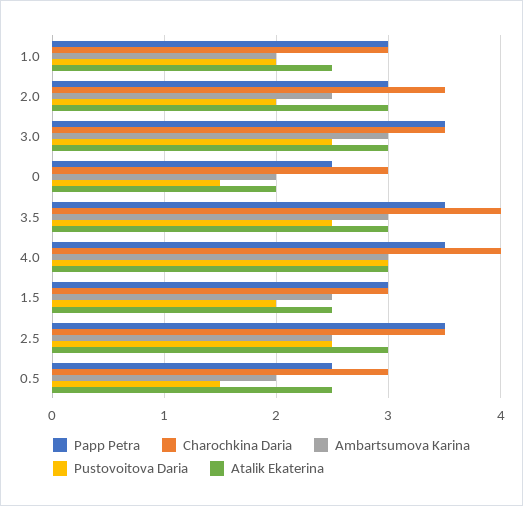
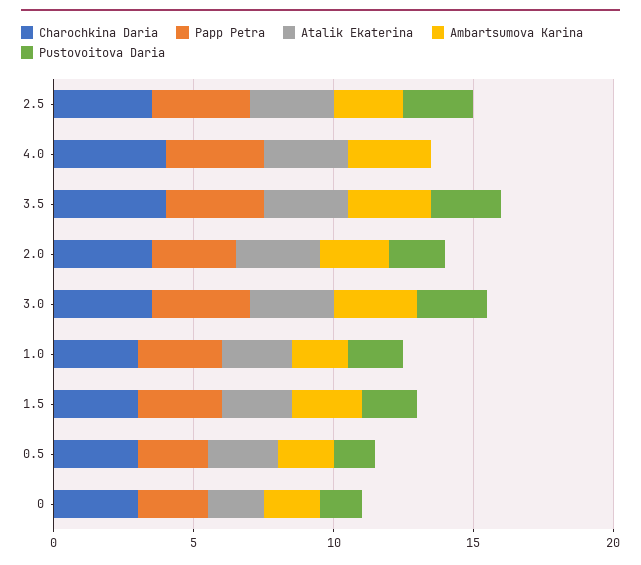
  {
    "Papp Petra": {
      "1.0": 3,
      "2.0": 3,
      "3.0": 3.5,
      "0": 2.5,
      "3.5": 3.5,
      "4.0": 3.5,
      "1.5": 3,
      "2.5": 3.5,
      "0.5": 2.5
    },
    "Charochkina Daria": {
      "1.0": 3,
      "2.0": 3.5,
      "3.0": 3.5,
      "0": 3,
      "3.5": 4,
      "4.0": 4,
      "1.5": 3,
      "2.5": 3.5,
      "0.5": 3
    },
    "Ambartsumova Karina": {
      "1.0": 2,
      "2.0": 2.5,
      "3.0": 3,
      "0": 2,
      "3.5": 3,
      "4.0": 3,
      "1.5": 2.5,
      "2.5": 2.5,
      "0.5": 2
    },
    "Pustovoitova Daria": {
      "1.0": 2,
      "2.0": 2,
      "3.0": 2.5,
      "0": 1.5,
      "3.5": 2.5,
-     "4.0": 3,
+     "4.0": 0,
      "1.5": 2,
      "2.5": 2.5,
      "0.5": 1.5
    },
    "Atalik Ekaterina": {
      "1.0": 2.5,
      "2.0": 3,
      "3.0": 3,
      "0": 2,
      "3.5": 3,
      "4.0": 3,
      "1.5": 2.5,
      "2.5": 3,
      "0.5": 2.5
    }
  }

